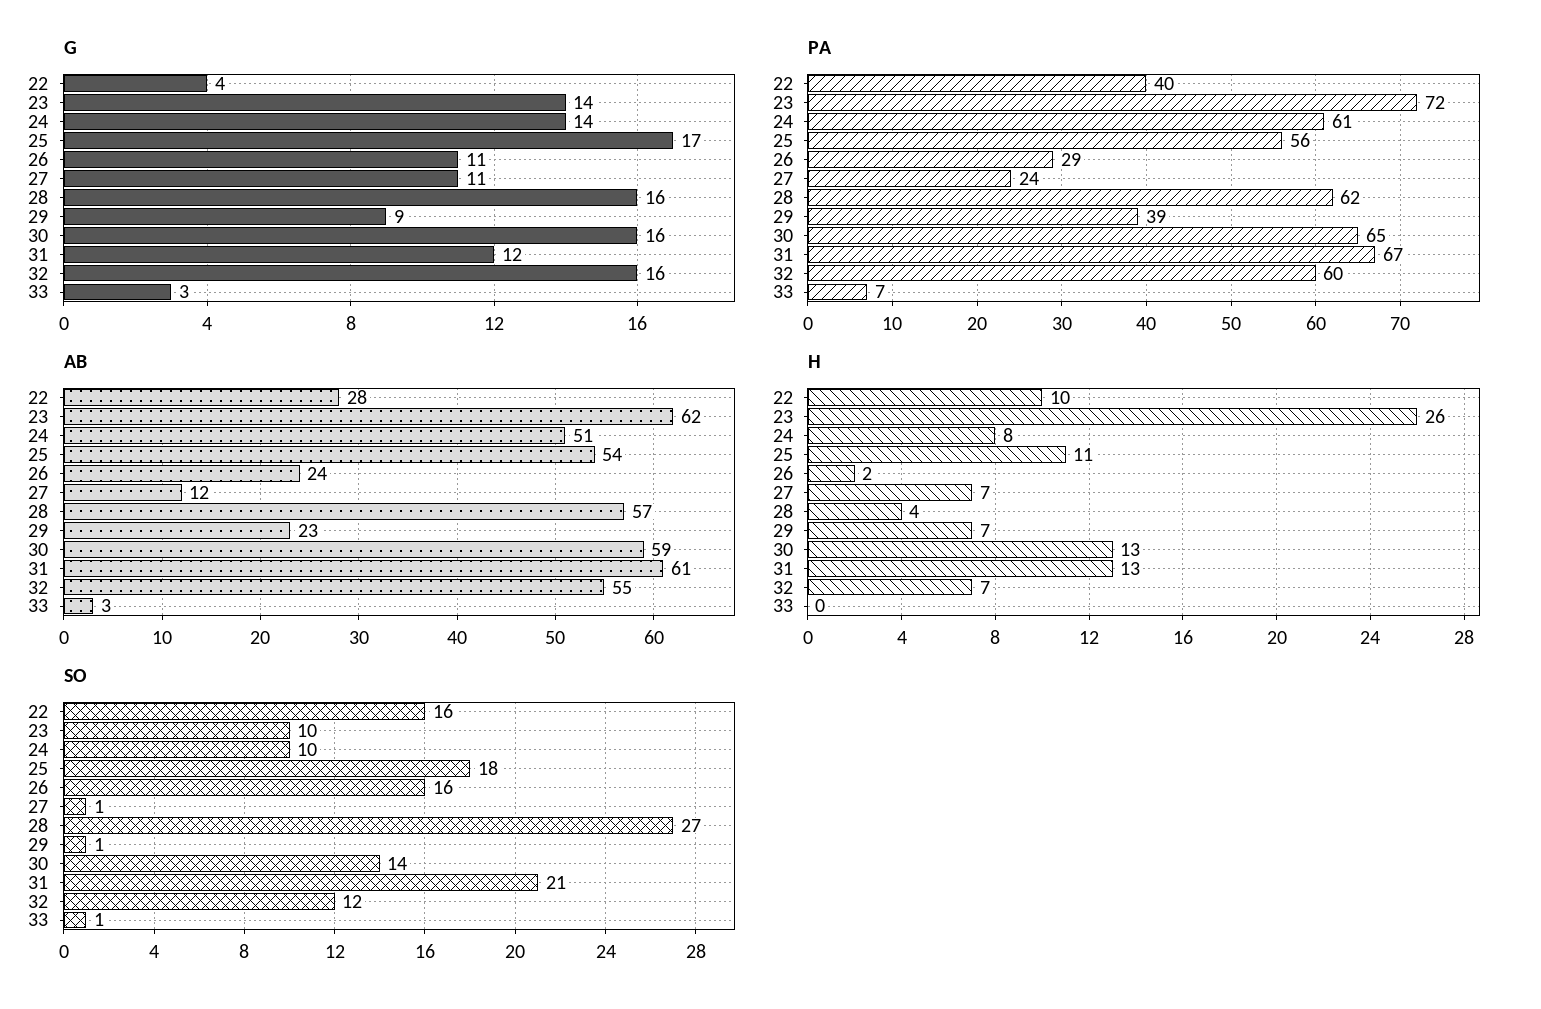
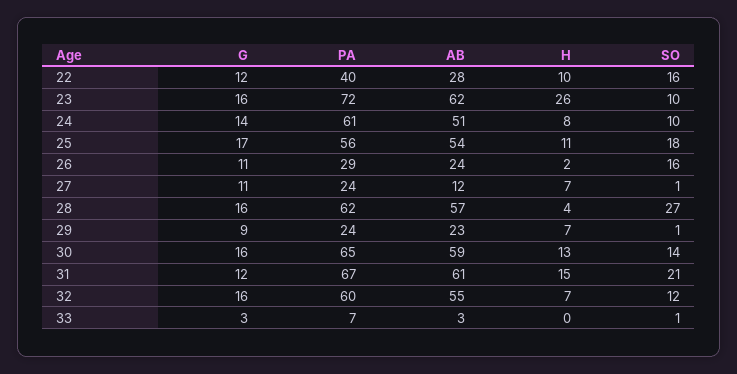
  {
    "G": {
-     "22": 4,
+     "22": 12,
-     "23": 14,
+     "23": 16,
      "24": 14,
      "25": 17,
      "26": 11,
      "27": 11,
      "28": 16,
      "29": 9,
      "30": 16,
      "31": 12,
      "32": 16,
      "33": 3
    },
    "PA": {
      "22": 40,
      "23": 72,
      "24": 61,
      "25": 56,
      "26": 29,
      "27": 24,
      "28": 62,
-     "29": 39,
+     "29": 24,
      "30": 65,
      "31": 67,
      "32": 60,
      "33": 7
    },
    "AB": {
      "22": 28,
      "23": 62,
      "24": 51,
      "25": 54,
      "26": 24,
      "27": 12,
      "28": 57,
      "29": 23,
      "30": 59,
      "31": 61,
      "32": 55,
      "33": 3
    },
    "H": {
      "22": 10,
      "23": 26,
      "24": 8,
      "25": 11,
      "26": 2,
      "27": 7,
      "28": 4,
      "29": 7,
      "30": 13,
-     "31": 13,
+     "31": 15,
      "32": 7,
      "33": 0
    },
    "SO": {
      "22": 16,
      "23": 10,
      "24": 10,
      "25": 18,
      "26": 16,
      "27": 1,
      "28": 27,
      "29": 1,
      "30": 14,
      "31": 21,
      "32": 12,
      "33": 1
    }
  }

